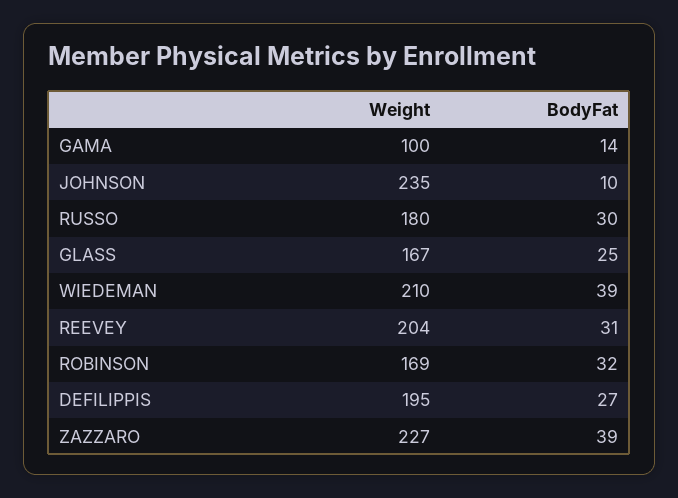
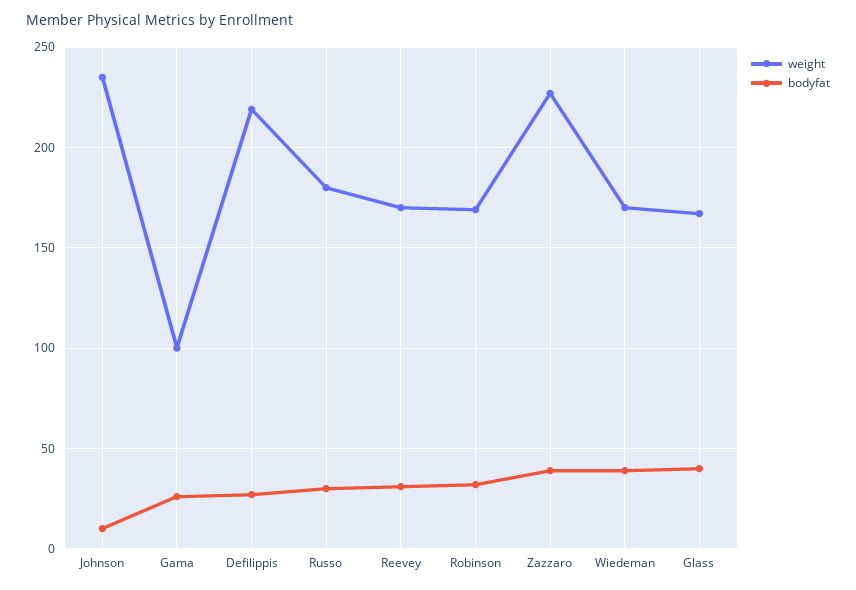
  {
    "Weight": {
      "GAMA": 100,
      "JOHNSON": 235,
      "RUSSO": 180,
      "GLASS": 167,
-     "WIEDEMAN": 210,
+     "WIEDEMAN": 170,
-     "REEVEY": 204,
+     "REEVEY": 170,
      "ROBINSON": 169,
-     "DEFILIPPIS": 195,
+     "DEFILIPPIS": 220,
      "ZAZZARO": 227
    },
    "BodyFat": {
-     "GAMA": 14,
+     "GAMA": 25,
      "JOHNSON": 10,
      "RUSSO": 30,
-     "GLASS": 25,
+     "GLASS": 40,
      "WIEDEMAN": 39,
      "REEVEY": 31,
      "ROBINSON": 32,
      "DEFILIPPIS": 27,
      "ZAZZARO": 39
    }
  }

